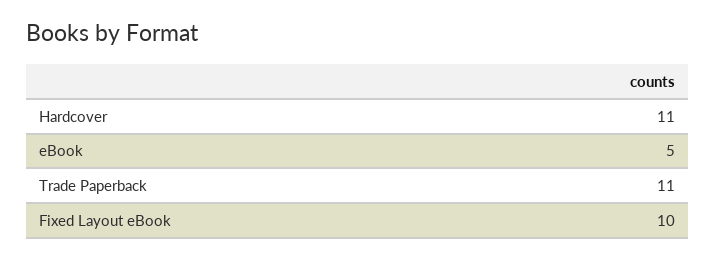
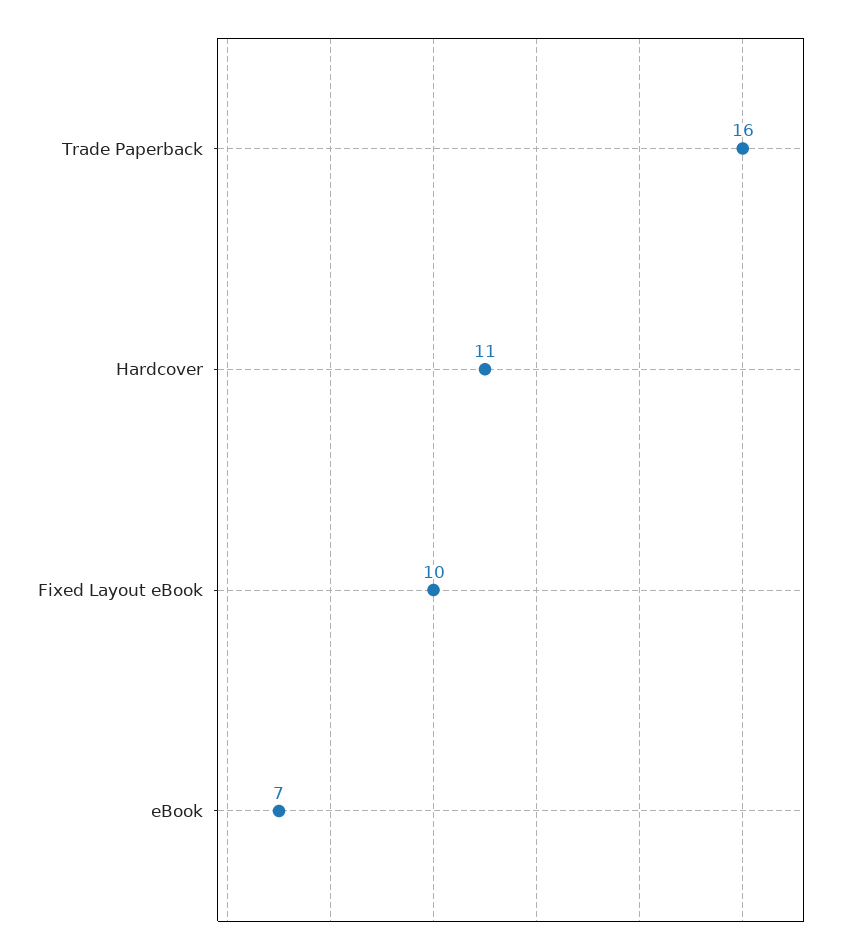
  {
    "Hardcover": 11,
-   "eBook": 5,
+   "eBook": 7,
-   "Trade Paperback": 11,
+   "Trade Paperback": 16,
    "Fixed Layout eBook": 10
  }

